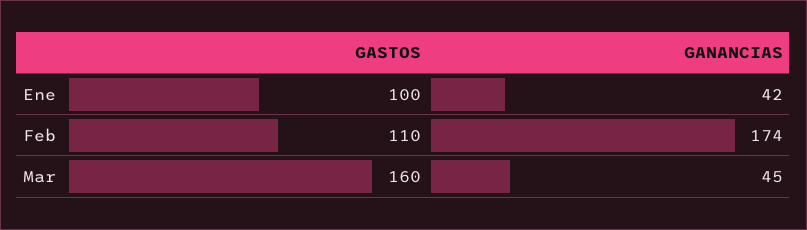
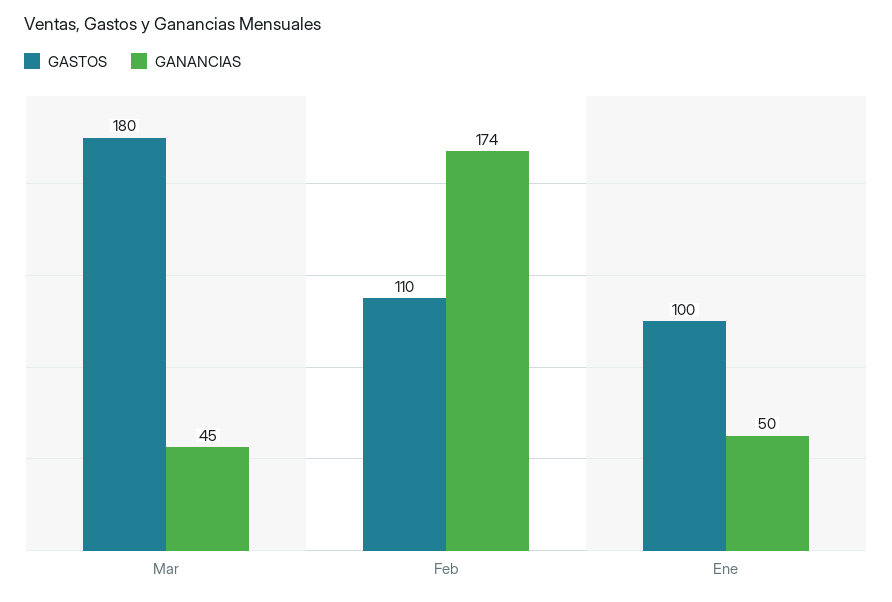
  {
    "GASTOS": {
      "Ene": 100,
      "Feb": 110,
-     "Mar": 160
+     "Mar": 180
    },
    "GANANCIAS": {
-     "Ene": 42,
+     "Ene": 50,
      "Feb": 174,
      "Mar": 45
    }
  }

